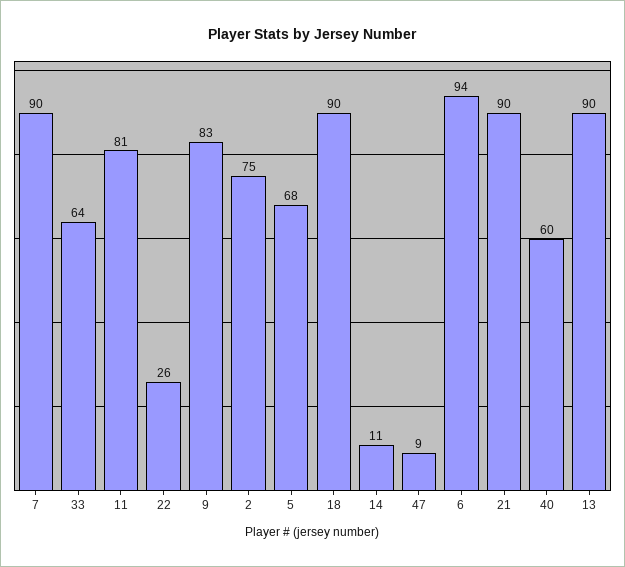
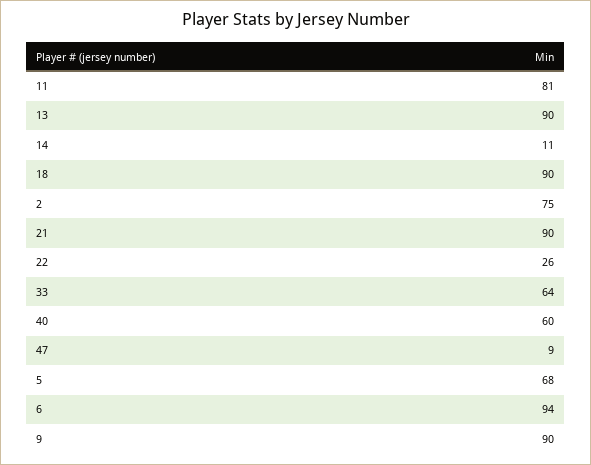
  {
-   "7": 90,
    "33": 64,
    "11": 81,
    "22": 26,
-   "9": 83,
+   "9": 90,
    "2": 75,
    "5": 68,
    "18": 90,
    "14": 11,
    "47": 9,
    "6": 94,
    "21": 90,
    "40": 60,
    "13": 90
  }

